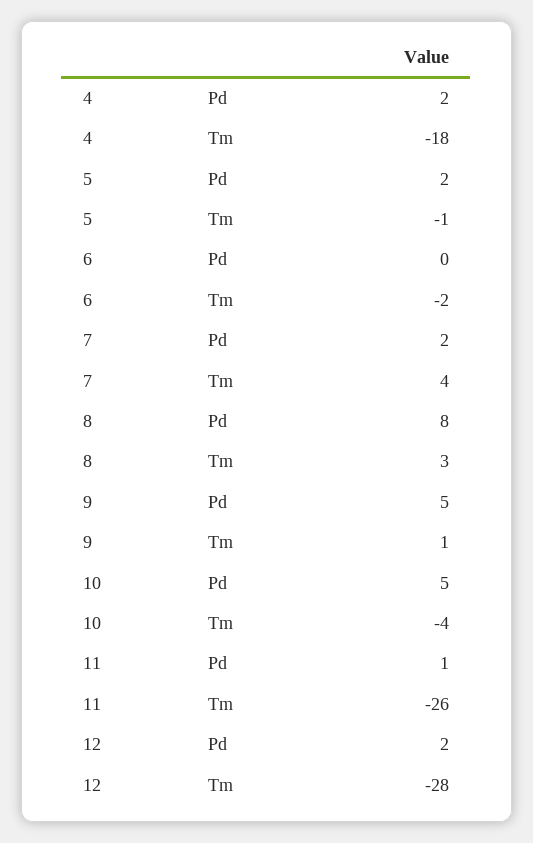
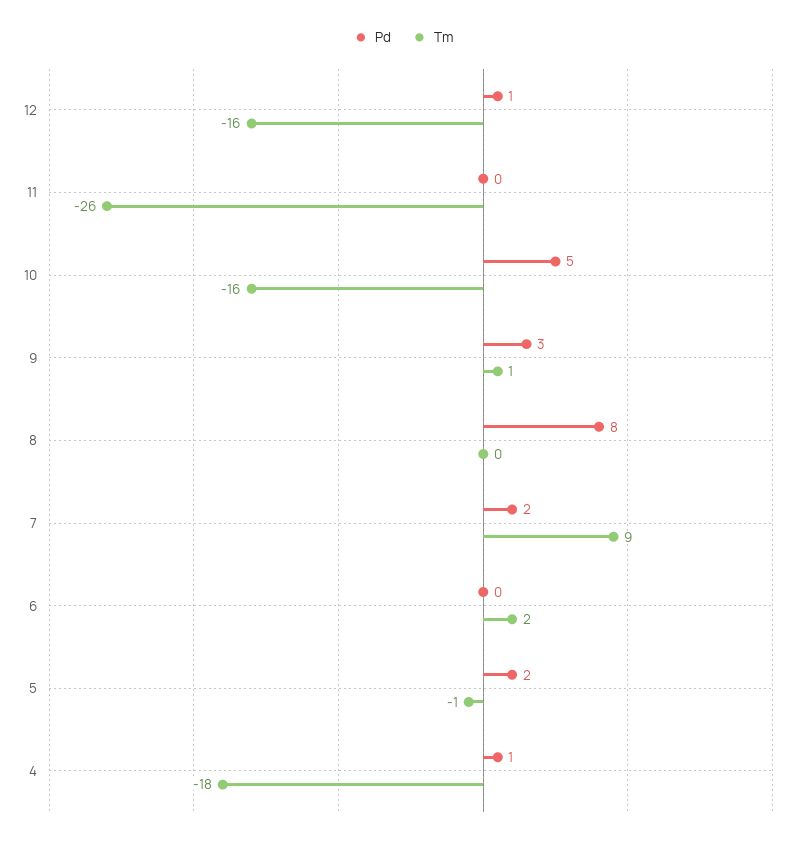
  {
    "Pd": {
-     "4": 2,
+     "4": 1,
      "5": 2,
      "6": 0,
      "7": 2,
      "8": 8,
-     "9": 5,
+     "9": 3,
      "10": 5,
-     "11": 1,
+     "11": 0,
-     "12": 2
+     "12": 1
    },
    "Tm": {
      "4": -18,
      "5": -1,
-     "6": -2,
+     "6": 2,
-     "7": 4,
+     "7": 9,
-     "8": 3,
+     "8": 0,
      "9": 1,
-     "10": -4,
+     "10": -16,
      "11": -26,
-     "12": -28
+     "12": -16
    }
  }

